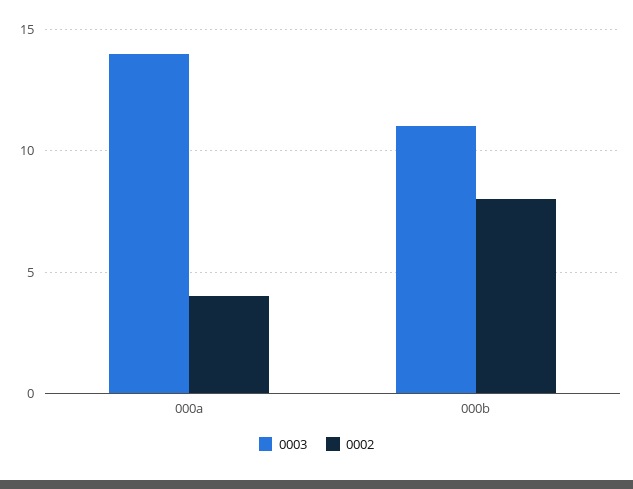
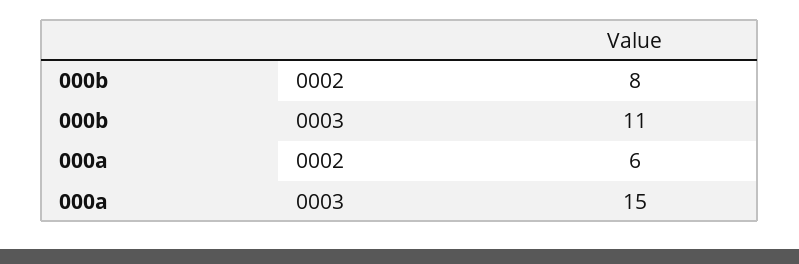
  {
    "0003": {
-     "000a": 14,
+     "000a": 15,
      "000b": 11
    },
    "0002": {
-     "000a": 4,
+     "000a": 6,
      "000b": 8
    }
  }

